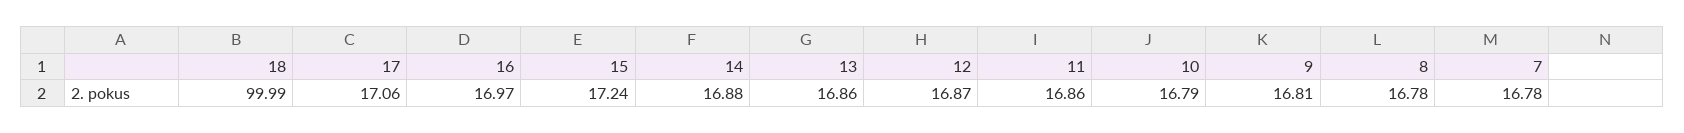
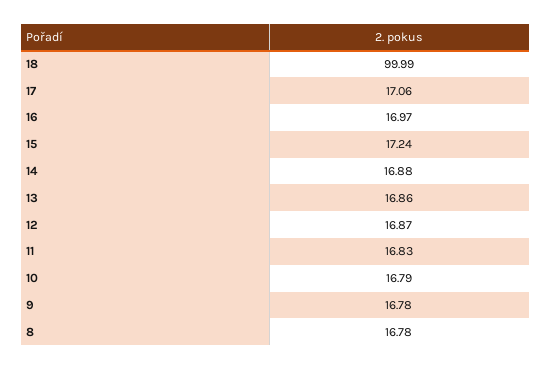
  {
    "18": 99.99,
    "17": 17.06,
    "16": 16.97,
    "15": 17.24,
    "14": 16.88,
    "13": 16.86,
    "12": 16.87,
-   "11": 16.86,
+   "11": 16.83,
    "10": 16.79,
-   "9": 16.81,
+   "9": 16.78,
-   "8": 16.78,
+   "8": 16.78
-   "7": 16.78
  }

